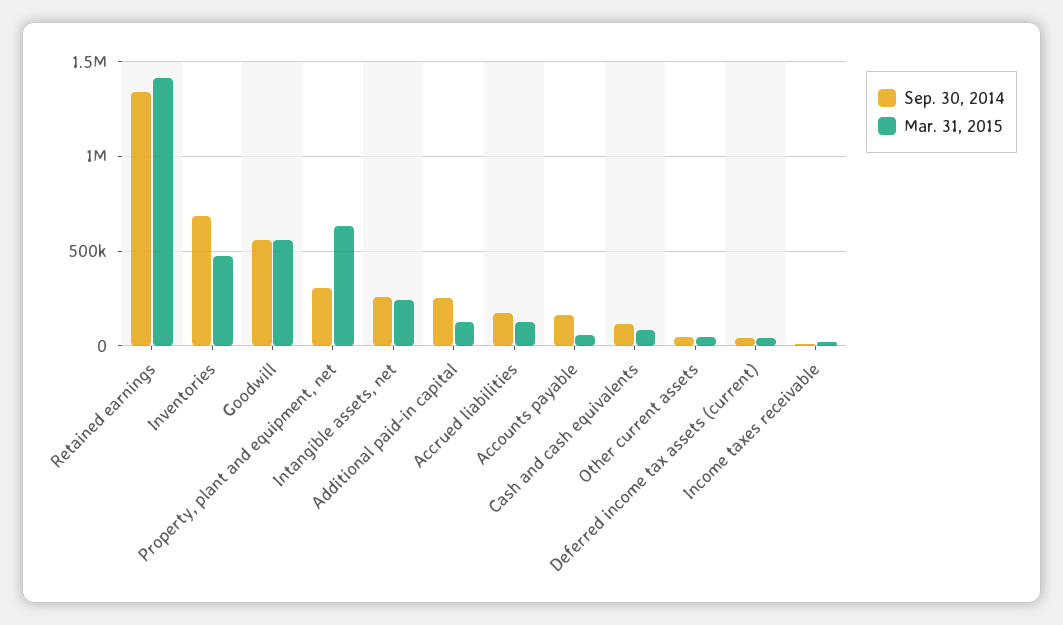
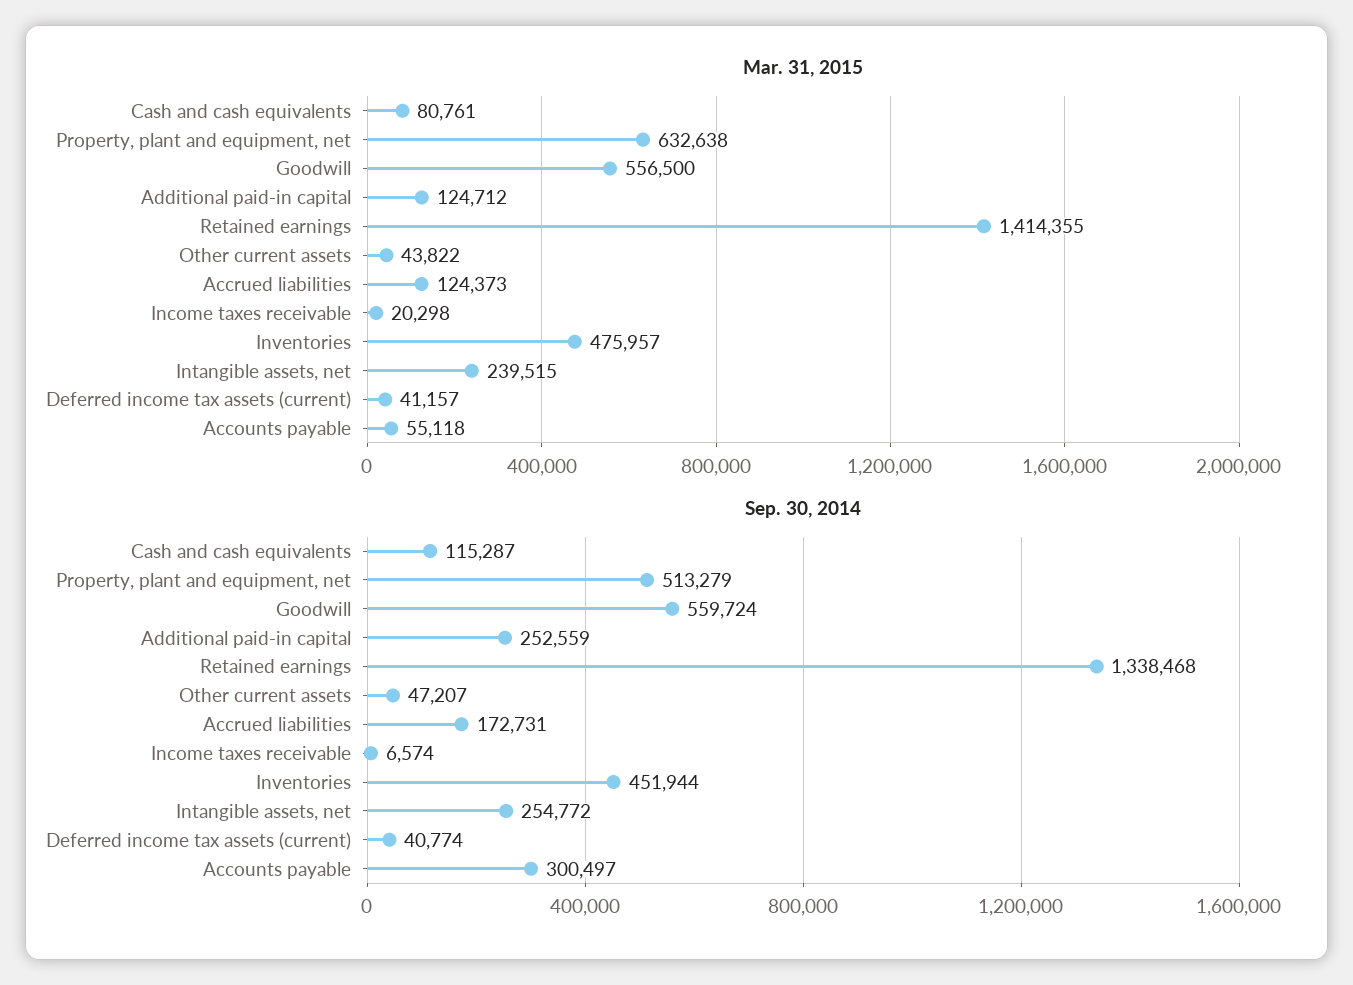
  {
    "Sep. 30, 2014": {
      "Retained earnings": 1338468,
-     "Inventories": 700000,
+     "Inventories": 451944,
      "Goodwill": 559724,
-     "Property, plant and equipment, net": 300000,
+     "Property, plant and equipment, net": 513279,
      "Intangible assets, net": 254772,
      "Additional paid-in capital": 252559,
      "Accrued liabilities": 172731,
-     "Accounts payable": 150000,
+     "Accounts payable": 300497,
      "Cash and cash equivalents": 115287,
      "Other current assets": 47207,
      "Deferred income tax assets (current)": 40774,
      "Income taxes receivable": 6574
    },
    "Mar. 31, 2015": {
      "Retained earnings": 1414355,
      "Inventories": 475957,
      "Goodwill": 556500,
      "Property, plant and equipment, net": 632638,
      "Intangible assets, net": 239515,
      "Additional paid-in capital": 124712,
      "Accrued liabilities": 124373,
      "Accounts payable": 55118,
      "Cash and cash equivalents": 80761,
      "Other current assets": 43822,
      "Deferred income tax assets (current)": 41157,
      "Income taxes receivable": 20298
    }
  }

